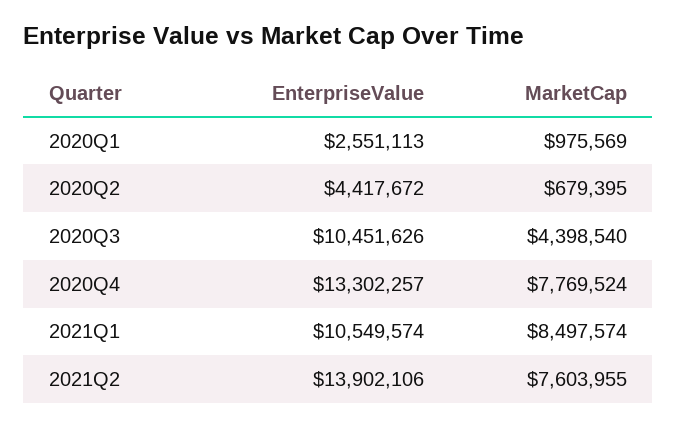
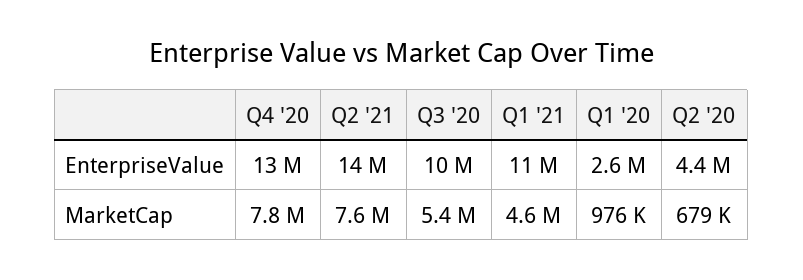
  {
    "EnterpriseValue": {
      "2020Q1": 2551113,
      "2020Q2": 4417672,
      "2020Q3": 10451626,
      "2020Q4": 13302257,
      "2021Q1": 10549574,
      "2021Q2": 13902106
    },
    "MarketCap": {
      "2020Q1": 975569,
      "2020Q2": 679395,
-     "2020Q3": 4398540,
+     "2020Q3": 5400000,
      "2020Q4": 7769524,
-     "2021Q1": 8497574,
+     "2021Q1": 4600000,
      "2021Q2": 7603955
    }
  }

